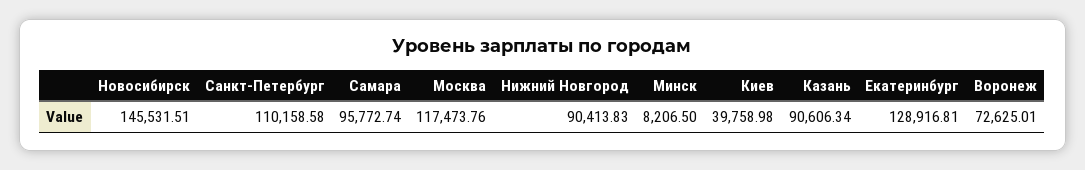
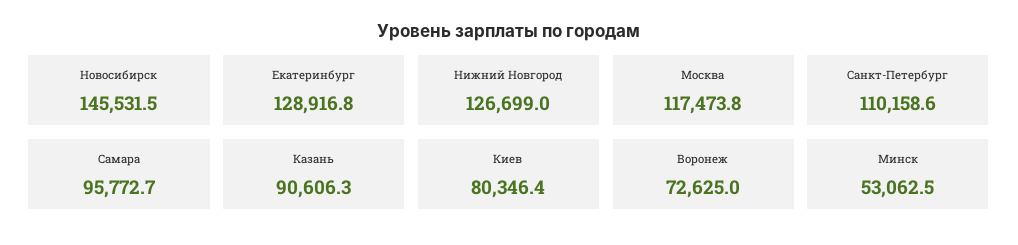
  {
    "Новосибирск": 145531.51,
    "Санкт-Петербург": 110158.58,
    "Самара": 95772.74,
    "Москва": 117473.76,
-   "Нижний Новгород": 90413.83,
+   "Нижний Новгород": 126699,
-   "Минск": 8206.5,
+   "Минск": 53062.5,
-   "Киев": 39758.98,
+   "Киев": 80346.4,
    "Казань": 90606.34,
    "Екатеринбург": 128916.81,
    "Воронеж": 72625.01
  }

